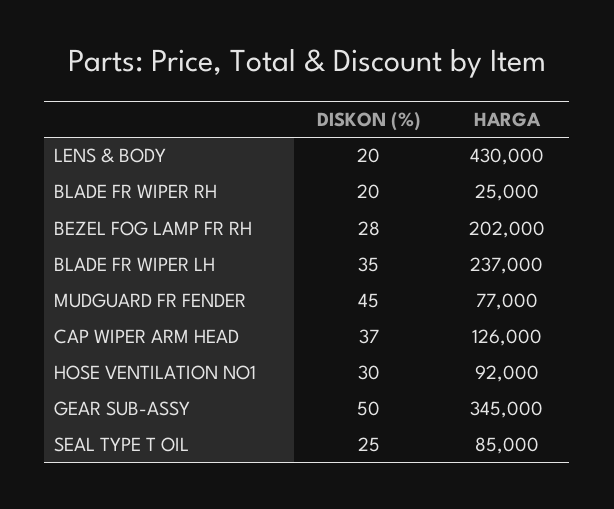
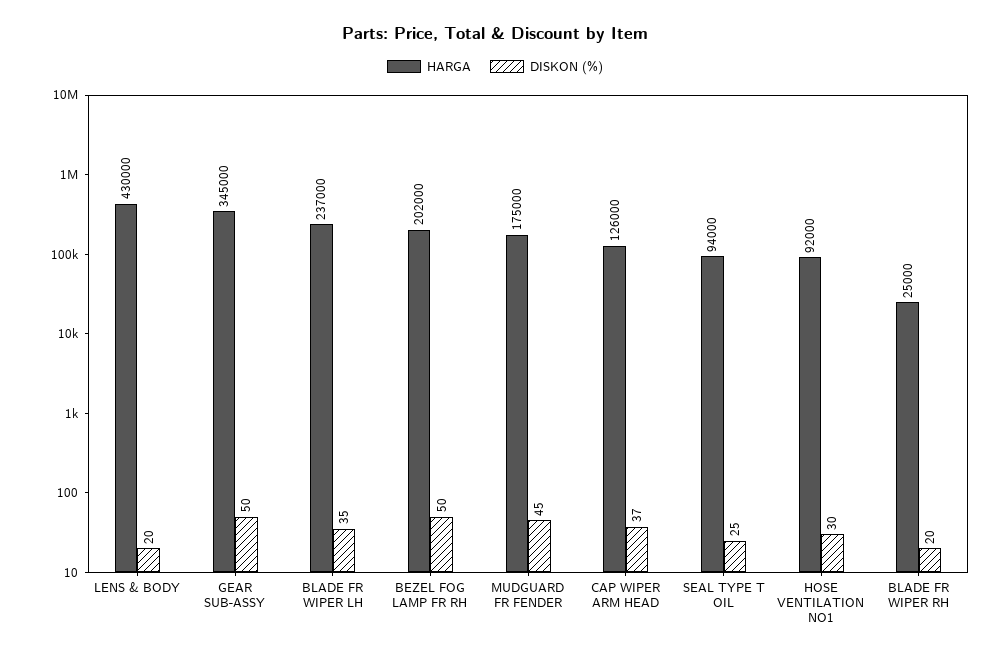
  {
    "DISKON (%)": {
      "LENS & BODY": 20,
      "BLADE FR WIPER RH": 20,
-     "BEZEL FOG LAMP FR RH": 28,
+     "BEZEL FOG LAMP FR RH": 50,
      "BLADE FR WIPER LH": 35,
      "MUDGUARD FR FENDER": 45,
      "CAP WIPER ARM HEAD": 37,
      "HOSE VENTILATION NO1": 30,
      "GEAR SUB-ASSY": 50,
      "SEAL TYPE T OIL": 25
    },
    "HARGA": {
      "LENS & BODY": 430000,
      "BLADE FR WIPER RH": 25000,
      "BEZEL FOG LAMP FR RH": 202000,
      "BLADE FR WIPER LH": 237000,
-     "MUDGUARD FR FENDER": 77000,
+     "MUDGUARD FR FENDER": 175000,
      "CAP WIPER ARM HEAD": 126000,
      "HOSE VENTILATION NO1": 92000,
      "GEAR SUB-ASSY": 345000,
-     "SEAL TYPE T OIL": 85000
+     "SEAL TYPE T OIL": 94000
    }
  }

